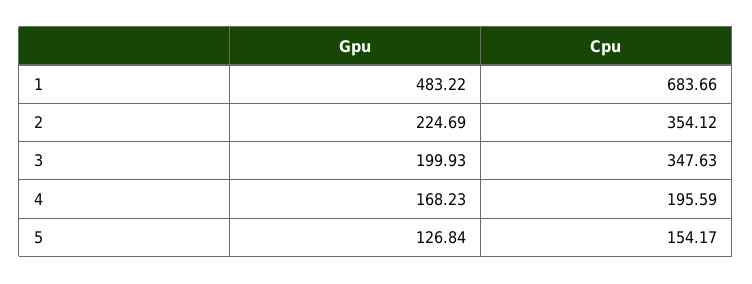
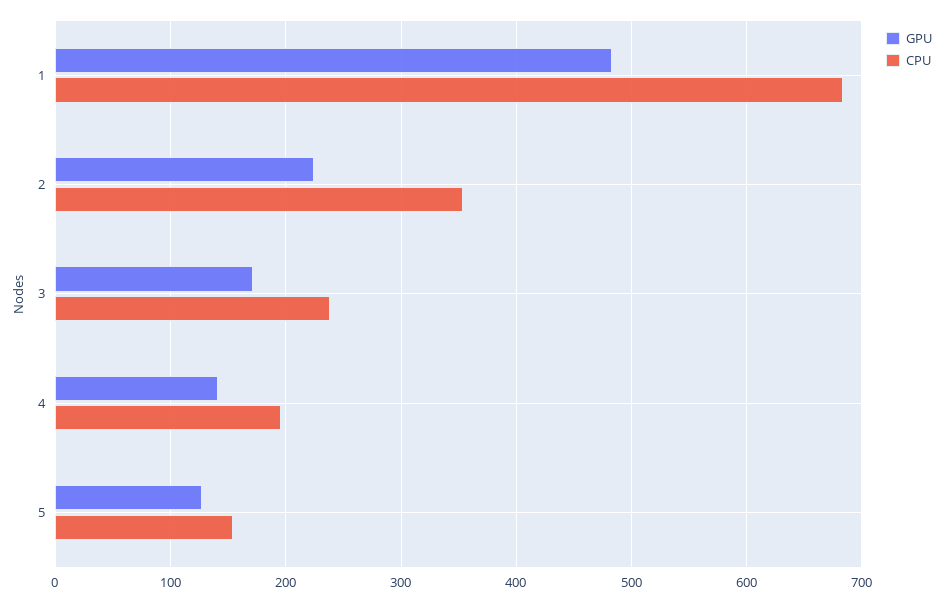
  {
    "Gpu": {
      "1": 483.22,
      "2": 224.69,
-     "3": 199.93,
+     "3": 170,
-     "4": 168.23,
+     "4": 140,
      "5": 126.84
    },
    "Cpu": {
      "1": 683.66,
      "2": 354.12,
-     "3": 347.63,
+     "3": 240,
      "4": 195.59,
      "5": 154.17
    }
  }

